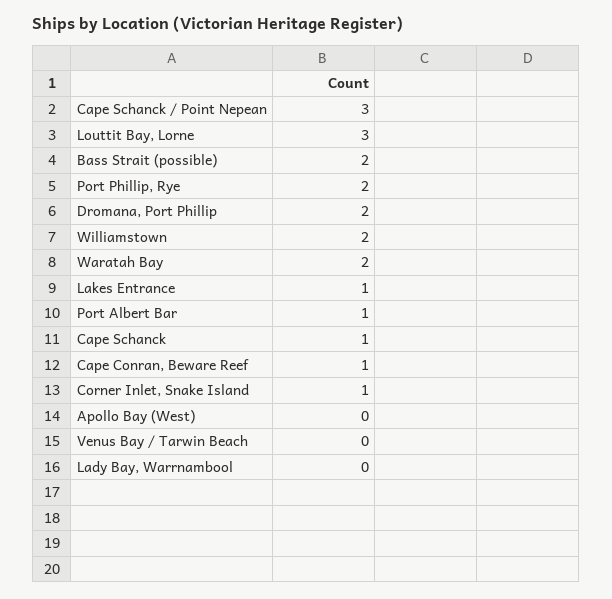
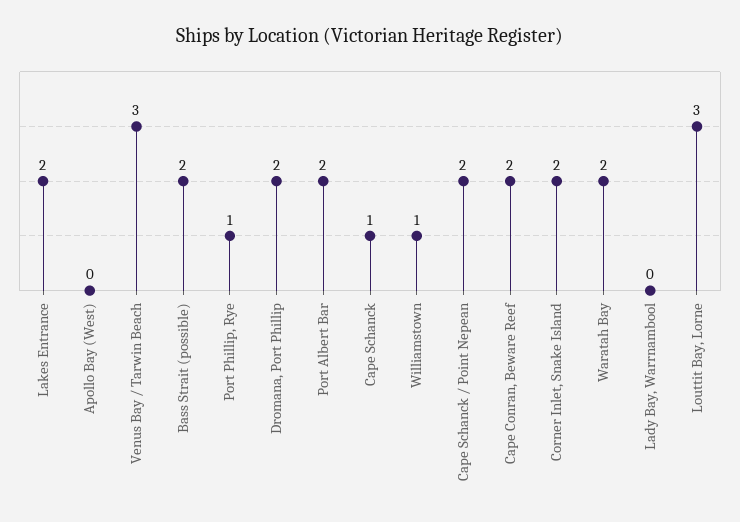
  {
-   "Cape Schanck / Point Nepean": 3,
+   "Cape Schanck / Point Nepean": 2,
    "Louttit Bay, Lorne": 3,
    "Bass Strait (possible)": 2,
-   "Port Phillip, Rye": 2,
+   "Port Phillip, Rye": 1,
    "Dromana, Port Phillip": 2,
-   "Williamstown": 2,
+   "Williamstown": 1,
    "Waratah Bay": 2,
-   "Lakes Entrance": 1,
+   "Lakes Entrance": 2,
-   "Port Albert Bar": 1,
+   "Port Albert Bar": 2,
    "Cape Schanck": 1,
-   "Cape Conran, Beware Reef": 1,
+   "Cape Conran, Beware Reef": 2,
-   "Corner Inlet, Snake Island": 1,
+   "Corner Inlet, Snake Island": 2,
    "Apollo Bay (West)": 0,
-   "Venus Bay / Tarwin Beach": 0,
+   "Venus Bay / Tarwin Beach": 3,
    "Lady Bay, Warrnambool": 0
  }

